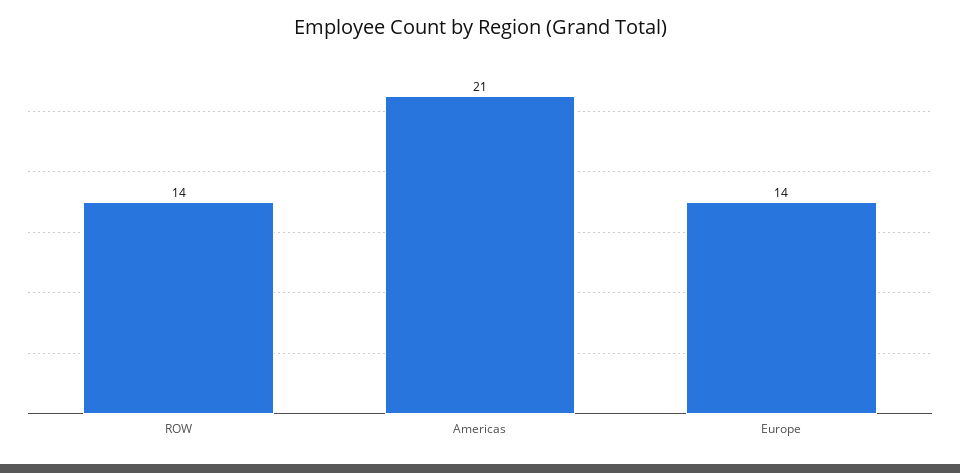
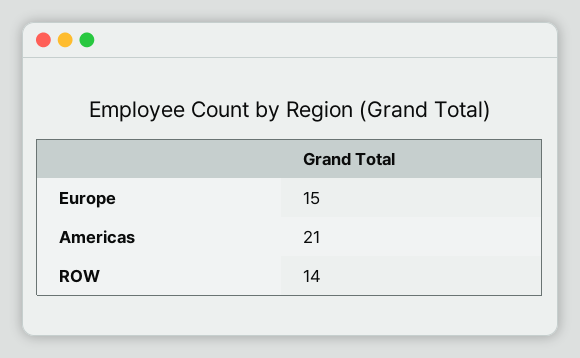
  {
    "ROW": 14,
    "Americas": 21,
-   "Europe": 14
+   "Europe": 15
  }

